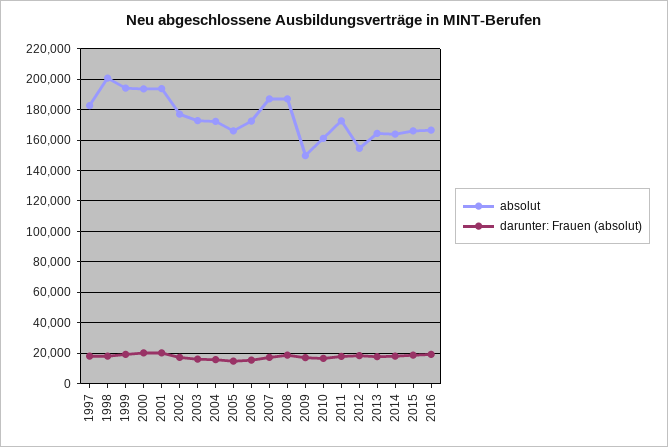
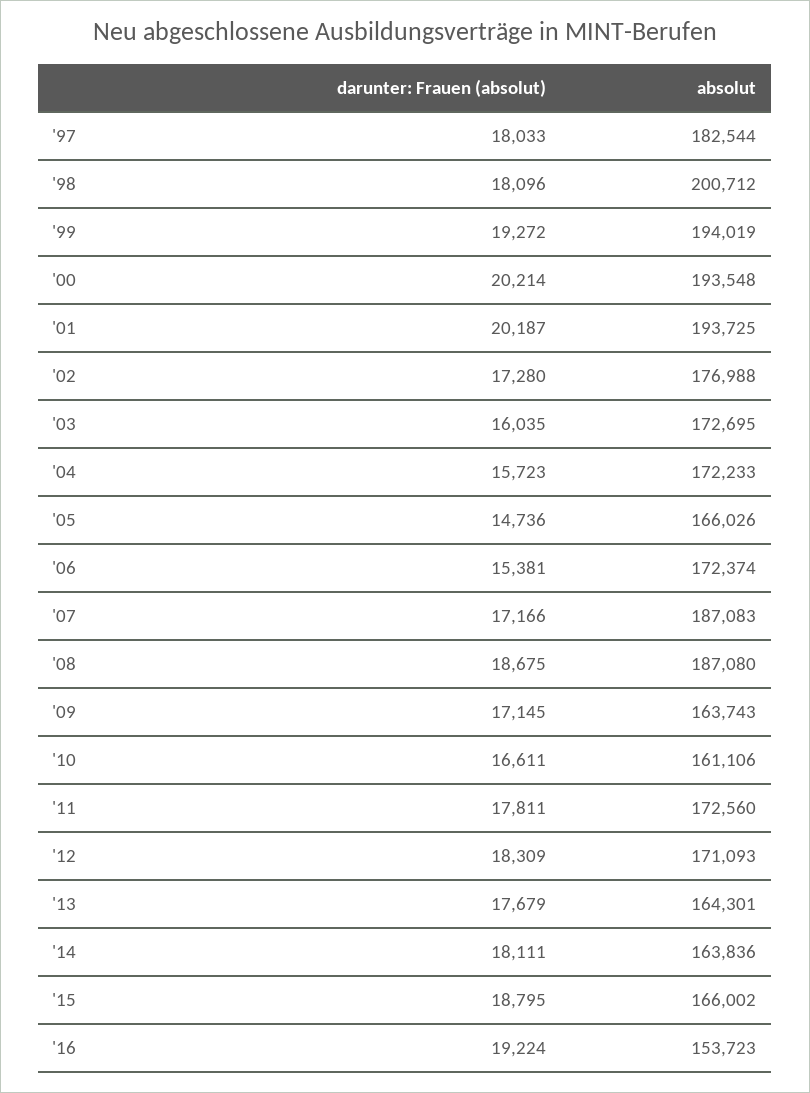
  {
    "absolut": {
      "1997": 182544,
      "1998": 200712,
      "1999": 194019,
      "2000": 193548,
      "2001": 193725,
      "2002": 176988,
      "2003": 172695,
      "2004": 172233,
      "2005": 166026,
      "2006": 172374,
      "2007": 187083,
      "2008": 187080,
-     "2009": 150000,
+     "2009": 163743,
      "2010": 161106,
      "2011": 172560,
-     "2012": 155000,
+     "2012": 171093,
      "2013": 164301,
      "2014": 163836,
      "2015": 166002,
-     "2016": 165000
+     "2016": 153723
    },
    "darunter: Frauen (absolut)": {
      "1997": 18033,
      "1998": 18096,
      "1999": 19272,
      "2000": 20214,
      "2001": 20187,
      "2002": 17280,
      "2003": 16035,
      "2004": 15723,
      "2005": 14736,
      "2006": 15381,
      "2007": 17166,
      "2008": 18675,
      "2009": 17145,
      "2010": 16611,
      "2011": 17811,
      "2012": 18309,
      "2013": 17679,
      "2014": 18111,
      "2015": 18795,
      "2016": 19224
    }
  }

